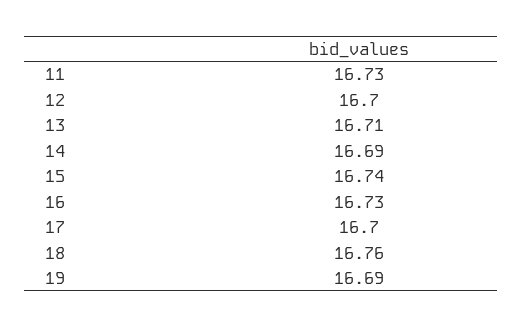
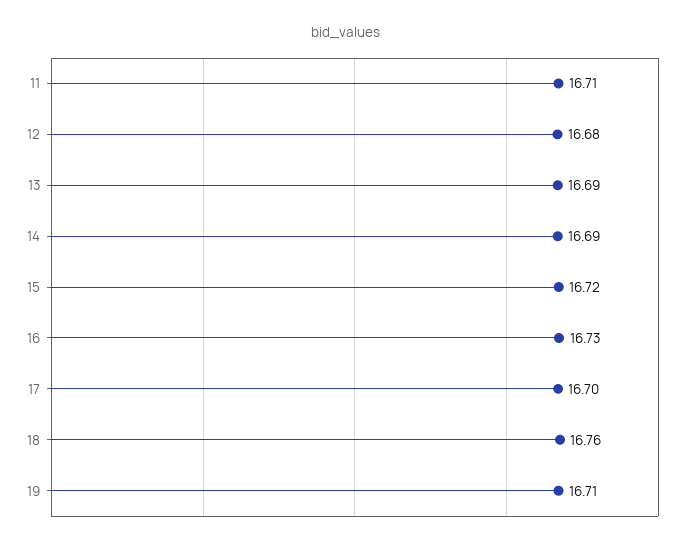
  {
-   "11": 16.73,
+   "11": 16.71,
-   "12": 16.7,
+   "12": 16.68,
-   "13": 16.71,
+   "13": 16.69,
    "14": 16.69,
-   "15": 16.74,
+   "15": 16.72,
    "16": 16.73,
    "17": 16.7,
    "18": 16.76,
-   "19": 16.69
+   "19": 16.71
  }

